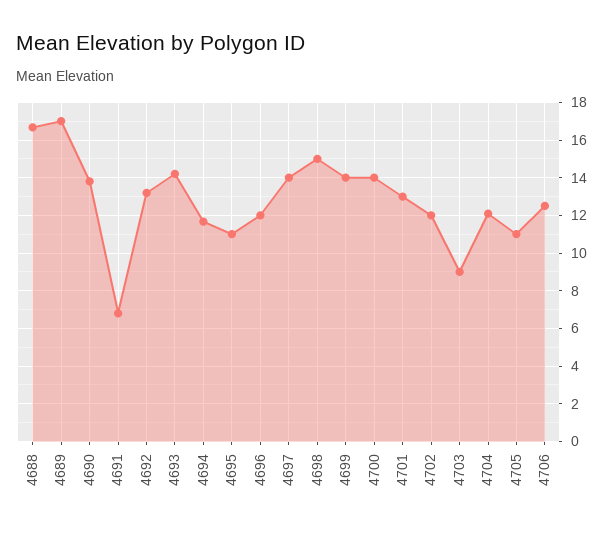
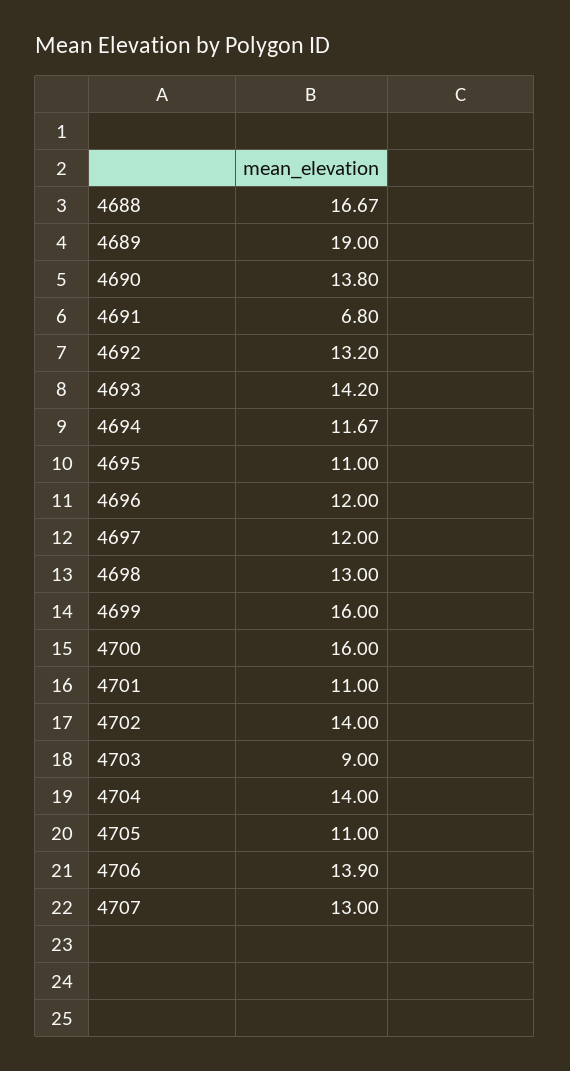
  {
    "4688": 16.67,
-   "4689": 17,
+   "4689": 19,
    "4690": 13.8,
    "4691": 6.8,
    "4692": 13.2,
    "4693": 14.2,
    "4694": 11.67,
    "4695": 11,
    "4696": 12,
-   "4697": 14,
+   "4697": 12,
-   "4698": 15,
+   "4698": 13,
-   "4699": 14,
+   "4699": 16,
-   "4700": 14,
+   "4700": 16,
-   "4701": 13,
+   "4701": 11,
-   "4702": 12,
+   "4702": 14,
    "4703": 9,
-   "4704": 12,
+   "4704": 14,
    "4705": 11,
-   "4706": 12.5
+   "4706": 13.9,
+   "4707": 13
  }

